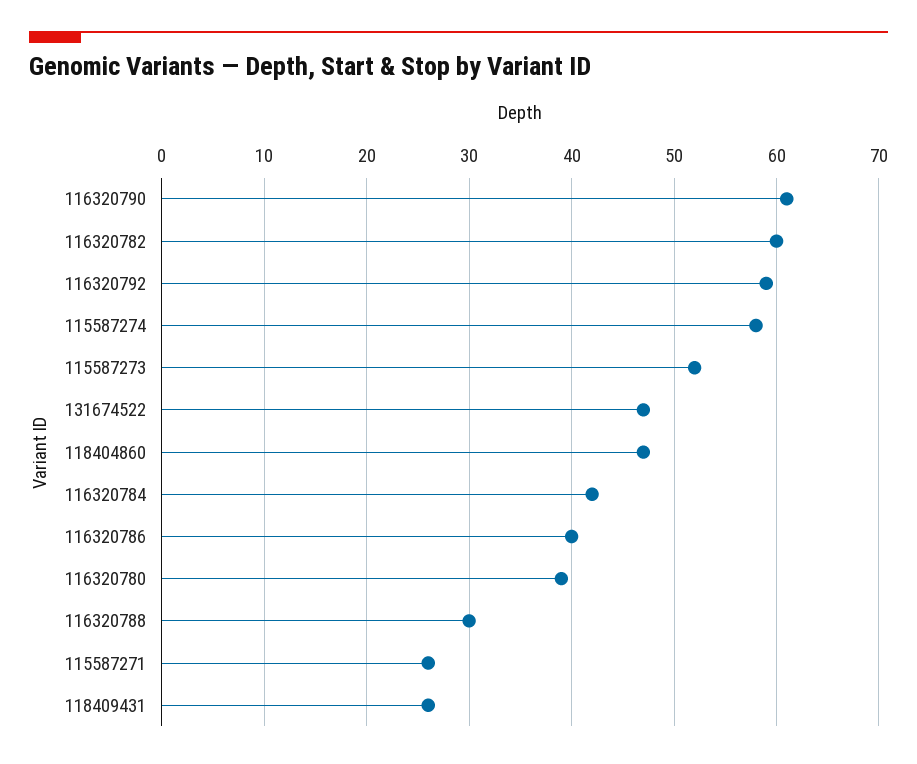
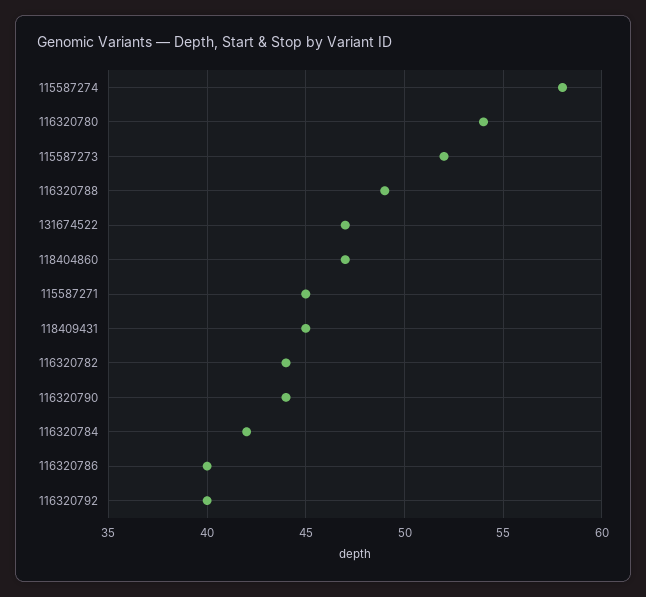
  {
-   "116320790": 61,
+   "116320790": 44,
-   "116320782": 60,
+   "116320782": 44,
-   "116320792": 59,
+   "116320792": 40,
    "115587274": 58,
    "115587273": 52,
    "131674522": 47,
    "118404860": 47,
    "116320784": 42,
    "116320786": 40,
-   "116320780": 39,
+   "116320780": 54,
-   "116320788": 30,
+   "116320788": 49,
-   "115587271": 26,
+   "115587271": 45,
-   "118409431": 26
+   "118409431": 45
  }

